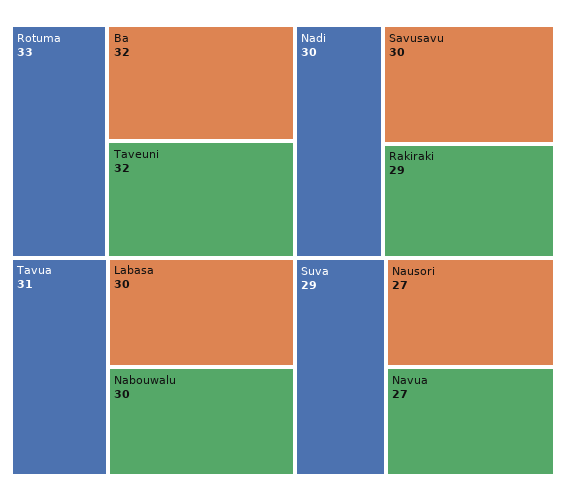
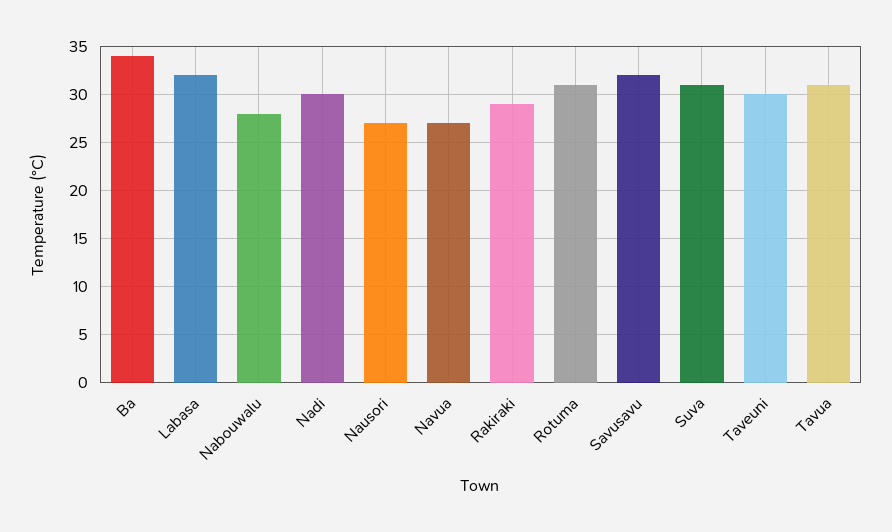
  {
-   "Rotuma": 33,
+   "Rotuma": 31,
-   "Ba": 32,
+   "Ba": 34,
-   "Taveuni": 32,
+   "Taveuni": 30,
    "Tavua": 31,
-   "Labasa": 30,
+   "Labasa": 32,
-   "Nabouwalu": 30,
+   "Nabouwalu": 28,
    "Nadi": 30,
-   "Savusavu": 30,
+   "Savusavu": 32,
    "Rakiraki": 29,
-   "Suva": 29,
+   "Suva": 31,
    "Nausori": 27,
    "Navua": 27
  }

